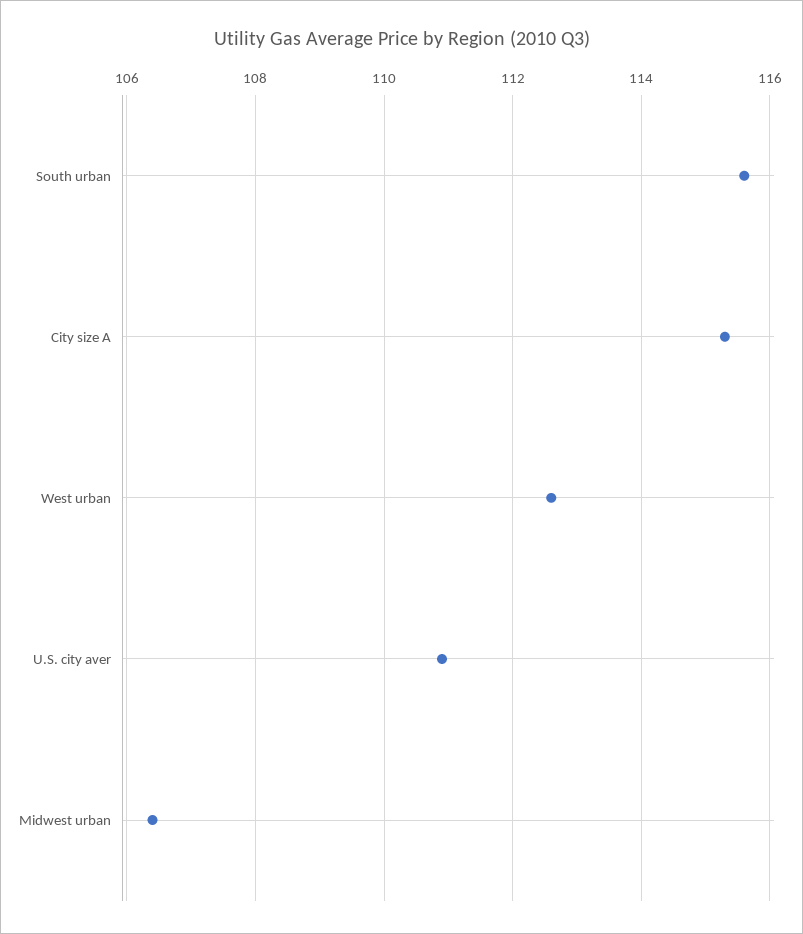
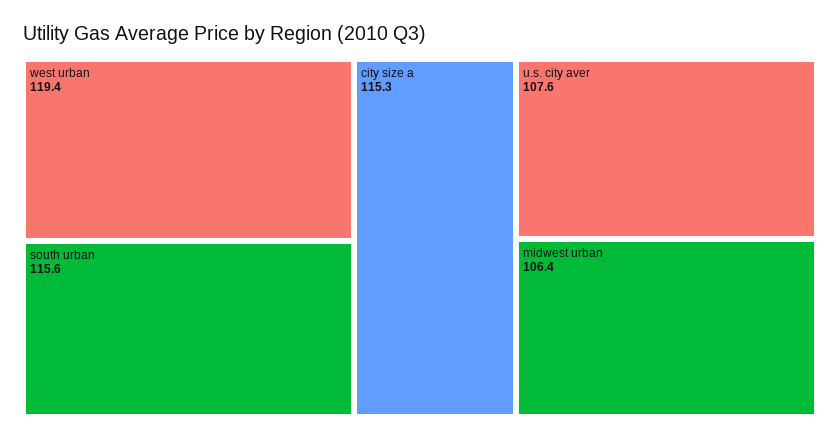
  {
    "South urban": 115.6,
    "City size A": 115.3,
-   "West urban": 112.5,
+   "West urban": 119.4,
-   "U.S. city aver": 111,
+   "U.S. city aver": 107.6,
    "Midwest urban": 106.4
  }

